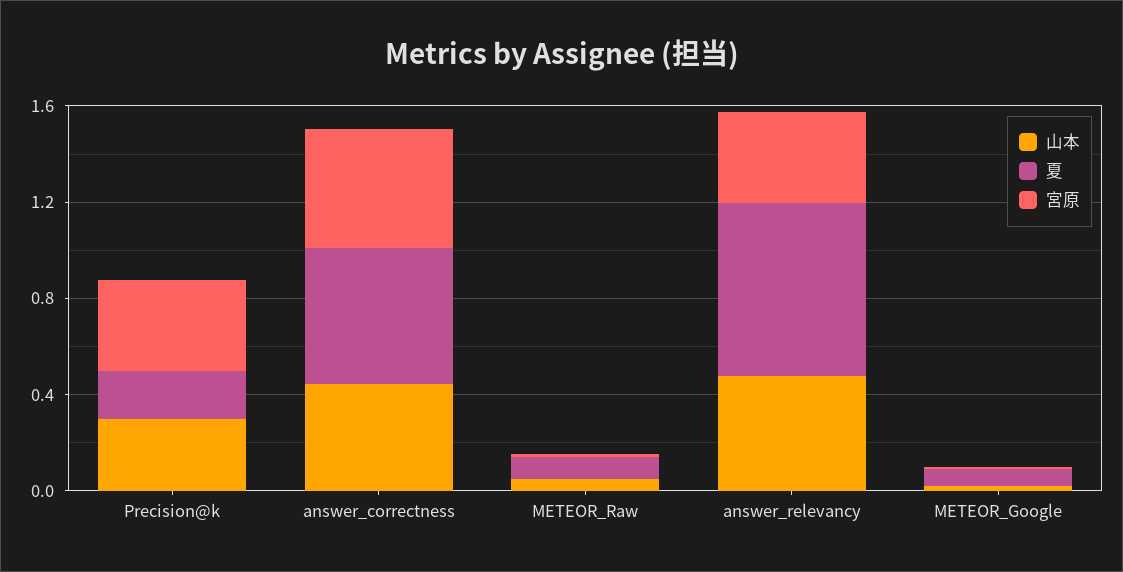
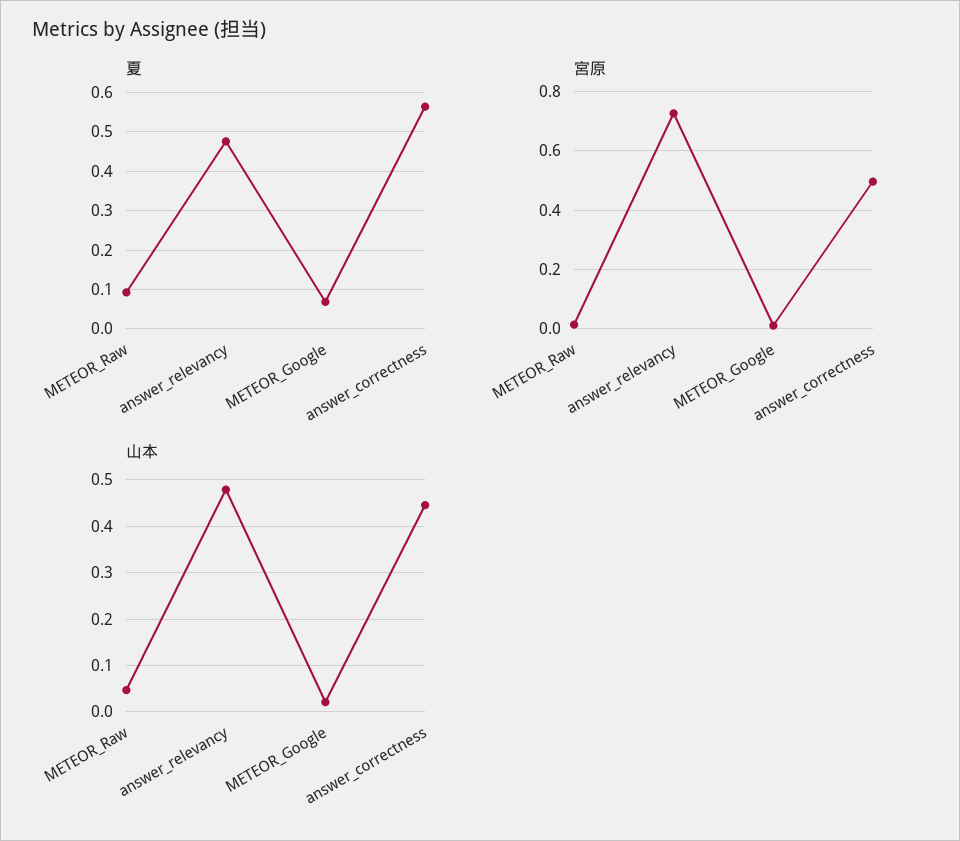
  {
    "山本": {
-     "Precision@k": 0.3,
      "answer_correctness": 0.44,
      "METEOR_Raw": 0.04,
      "answer_relevancy": 0.48,
      "METEOR_Google": 0.02
    },
    "夏": {
-     "Precision@k": 0.2,
      "answer_correctness": 0.56,
      "METEOR_Raw": 0.1,
-     "answer_relevancy": 0.7,
+     "answer_relevancy": 0.48,
      "METEOR_Google": 0.06
    },
    "宮原": {
-     "Precision@k": 0.4,
      "answer_correctness": 0.5,
      "METEOR_Raw": 0.025,
-     "answer_relevancy": 0.4,
+     "answer_relevancy": 0.725,
      "METEOR_Google": 0
    }
  }

